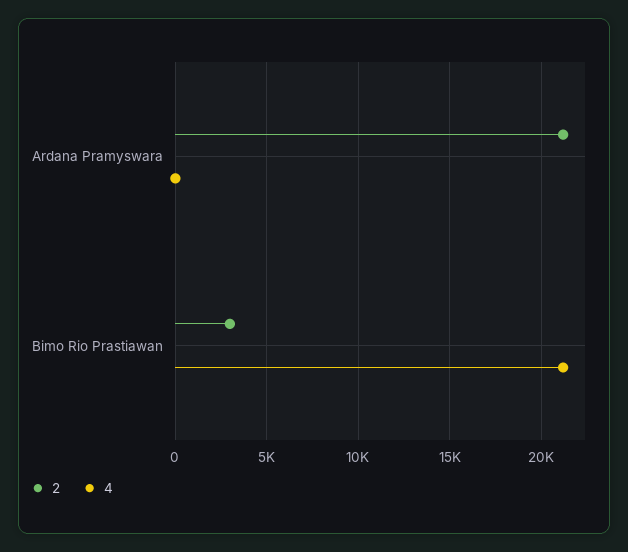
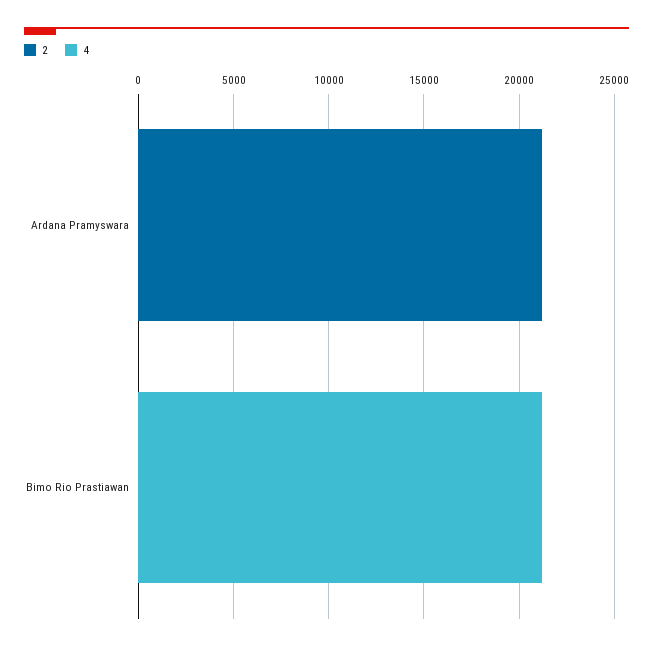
  {
    "2": {
      "Ardana Pramyswara": 21000,
-     "Bimo Rio Prastiawan": 3000
+     "Bimo Rio Prastiawan": 0
    },
    "4": {
      "Ardana Pramyswara": 0,
      "Bimo Rio Prastiawan": 21000
    }
  }

